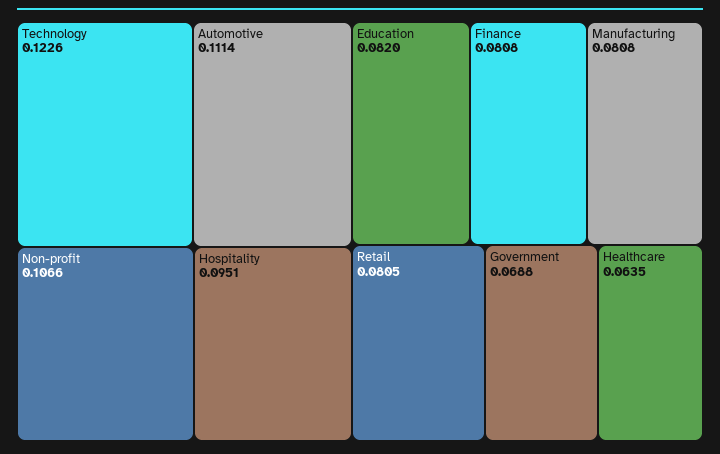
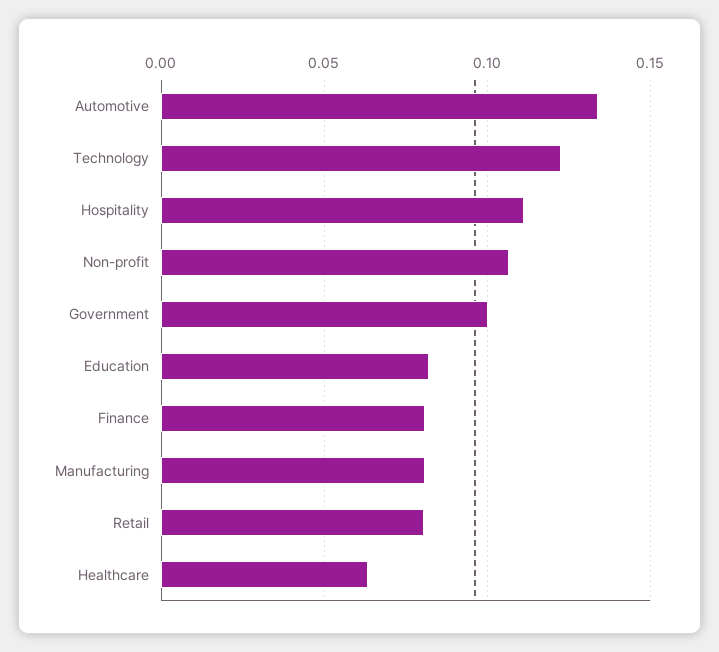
  {
    "Technology": 0.1226,
-   "Automotive": 0.1114,
+   "Automotive": 0.135,
    "Non-profit": 0.1066,
-   "Hospitality": 0.0951,
+   "Hospitality": 0.11,
    "Education": 0.082,
    "Finance": 0.0808,
    "Manufacturing": 0.0808,
    "Retail": 0.0805,
-   "Government": 0.0688,
+   "Government": 0.1,
    "Healthcare": 0.0635
  }

